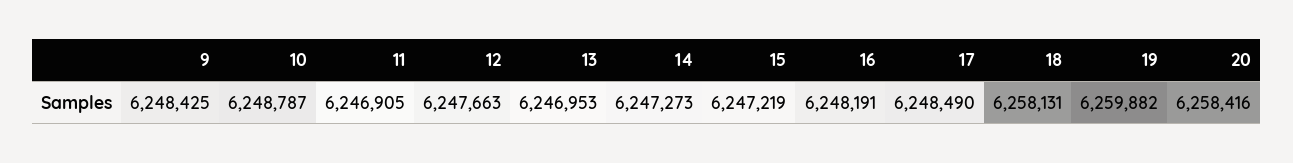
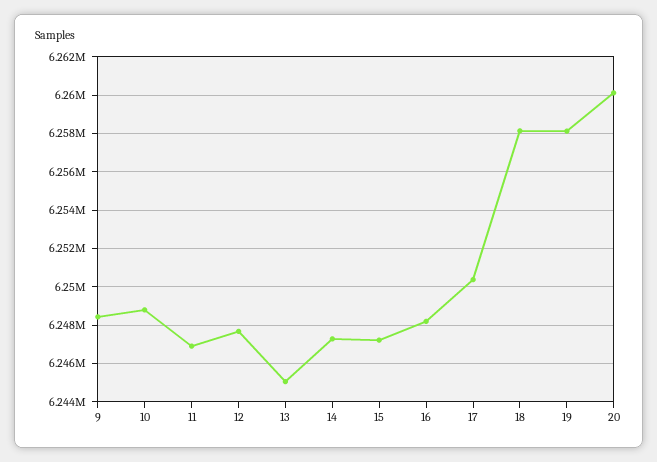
  {
    "9": 6248425,
    "10": 6248787,
    "11": 6246905,
    "12": 6247663,
-   "13": 6246953,
+   "13": 6245000,
    "14": 6247273,
    "15": 6247219,
    "16": 6248191,
-   "17": 6248490,
+   "17": 6250500,
    "18": 6258131,
-   "19": 6259882,
+   "19": 6258000,
-   "20": 6258416
+   "20": 6260000
  }

